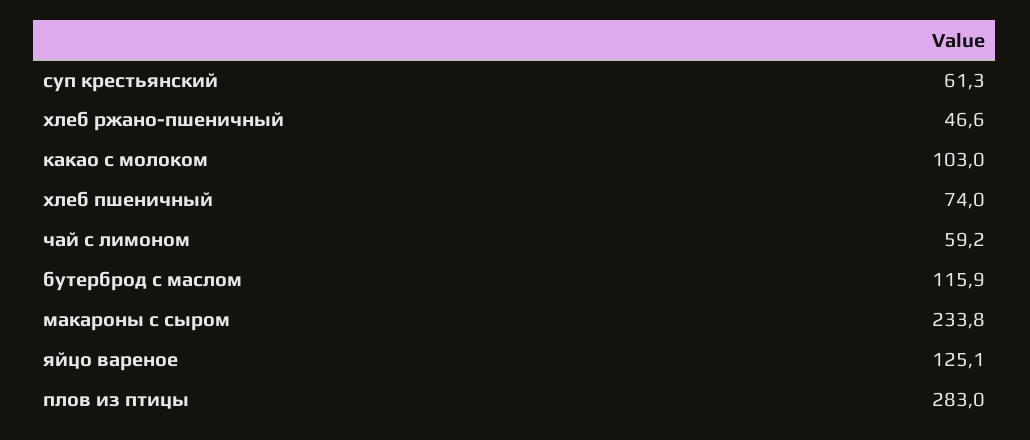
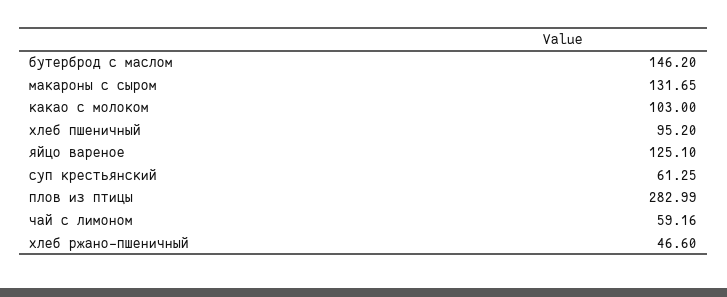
  {
    "суп крестьянский": 61.25,
    "хлеб ржано-пшеничный": 46.6,
    "какао с молоком": 103,
-   "хлеб пшеничный": 74,
+   "хлеб пшеничный": 95.2,
    "чай с лимоном": 59.16,
-   "бутерброд с маслом": 115.9,
+   "бутерброд с маслом": 146.2,
-   "макароны с сыром": 233.8,
+   "макароны с сыром": 131.65,
    "яйцо вареное": 125.1,
    "плов из птицы": 282.99
  }

